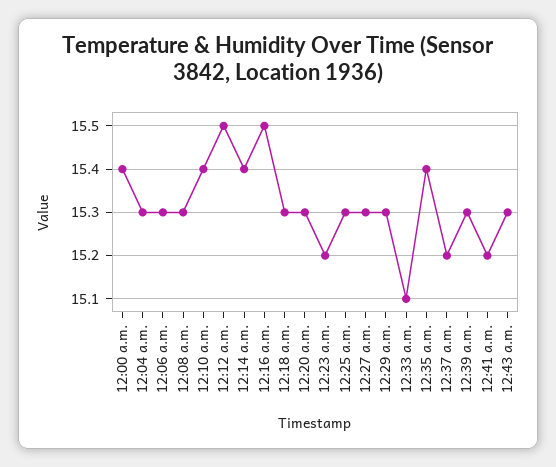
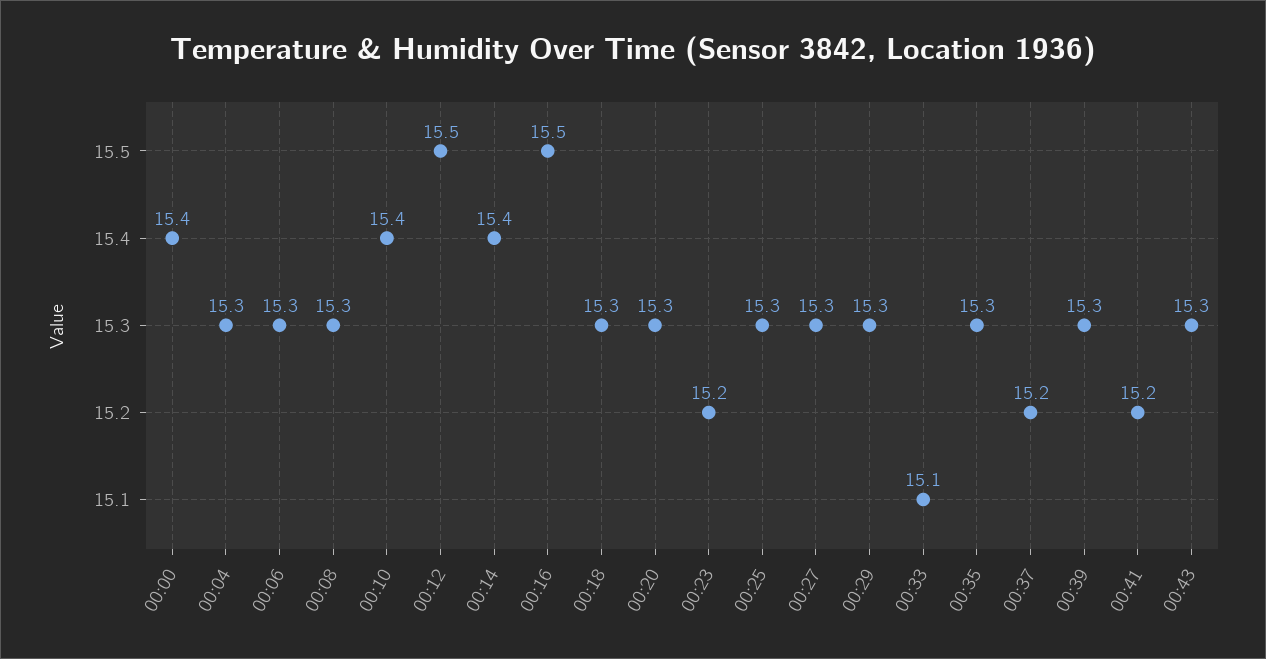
  {
    "12:00 a.m.": 15.4,
    "12:04 a.m.": 15.3,
    "12:06 a.m.": 15.3,
    "12:08 a.m.": 15.3,
    "12:10 a.m.": 15.4,
    "12:12 a.m.": 15.5,
    "12:14 a.m.": 15.4,
    "12:16 a.m.": 15.5,
    "12:18 a.m.": 15.3,
    "12:20 a.m.": 15.3,
    "12:23 a.m.": 15.2,
    "12:25 a.m.": 15.3,
    "12:27 a.m.": 15.3,
    "12:29 a.m.": 15.3,
    "12:33 a.m.": 15.1,
-   "12:35 a.m.": 15.4,
+   "12:35 a.m.": 15.3,
    "12:37 a.m.": 15.2,
    "12:39 a.m.": 15.3,
    "12:41 a.m.": 15.2,
    "12:43 a.m.": 15.3
  }

